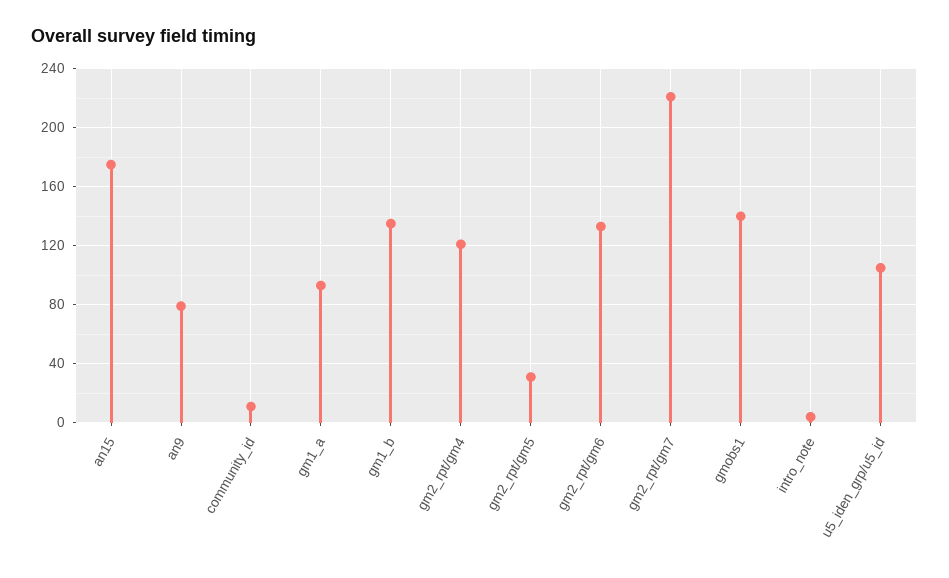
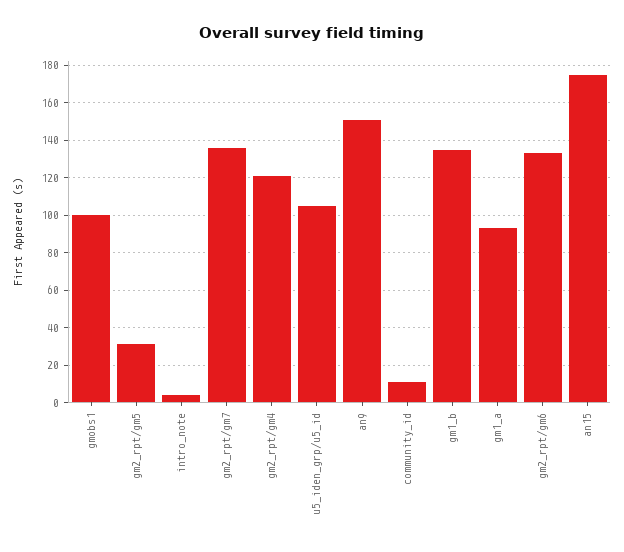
  {
    "an15": 175,
-   "an9": 80,
+   "an9": 150,
    "community_id": 10,
    "gm1_a": 95,
    "gm1_b": 135,
    "gm2_rpt/gm4": 120,
    "gm2_rpt/gm5": 30,
    "gm2_rpt/gm6": 135,
-   "gm2_rpt/gm7": 220,
+   "gm2_rpt/gm7": 135,
-   "gmobs1": 140,
+   "gmobs1": 100,
    "intro_note": 5,
    "u5_iden_grp/u5_id": 105
  }

